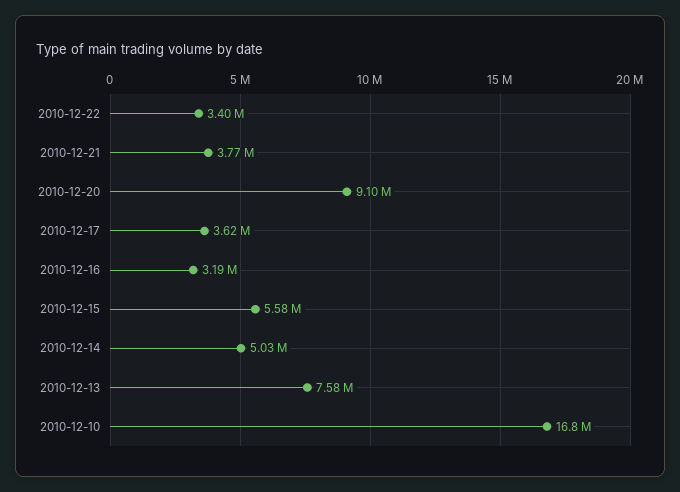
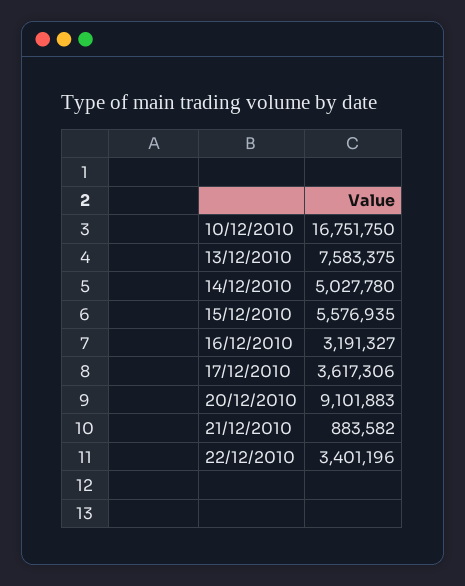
  {
    "2010-12-22": 3401196,
-   "2010-12-21": 3770000,
+   "2010-12-21": 883582,
    "2010-12-20": 9101883,
    "2010-12-17": 3617306,
    "2010-12-16": 3191327,
    "2010-12-15": 5576935,
    "2010-12-14": 5027780,
    "2010-12-13": 7583375,
    "2010-12-10": 16751750
  }

